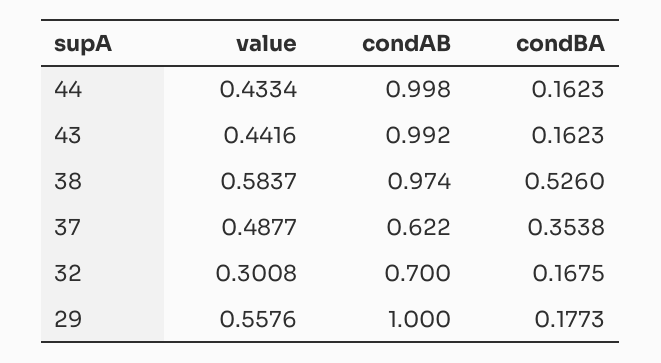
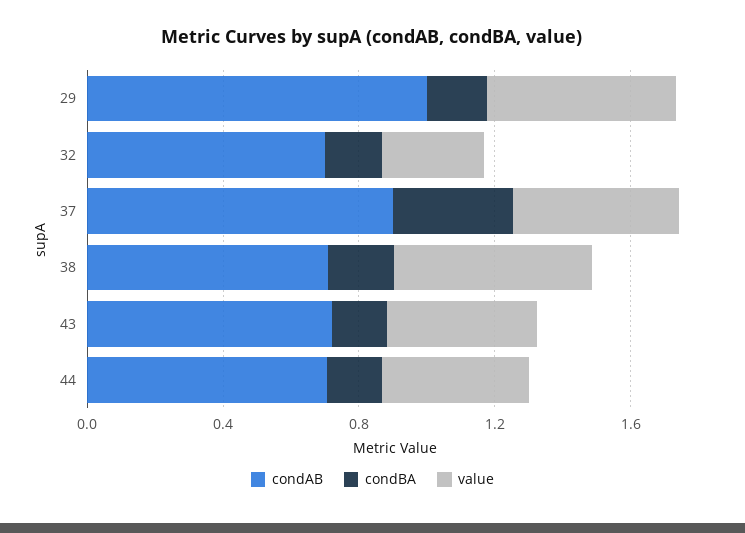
  {
    "value": {
      "44": 0.4334,
      "43": 0.4416,
      "38": 0.5837,
      "37": 0.4877,
      "32": 0.3008,
      "29": 0.5576
    },
    "condAB": {
-     "44": 0.998,
+     "44": 0.7,
-     "43": 0.992,
+     "43": 0.7,
-     "38": 0.974,
+     "38": 0.7,
-     "37": 0.622,
+     "37": 0.9,
      "32": 0.7,
      "29": 1
    },
    "condBA": {
      "44": 0.1623,
      "43": 0.1623,
-     "38": 0.526,
+     "38": 0.2,
      "37": 0.3538,
      "32": 0.1675,
      "29": 0.1773
    }
  }

